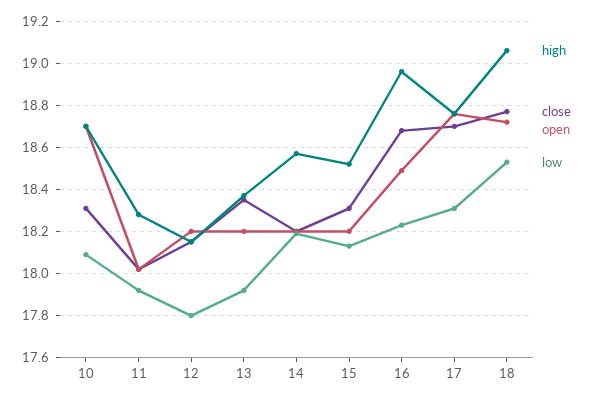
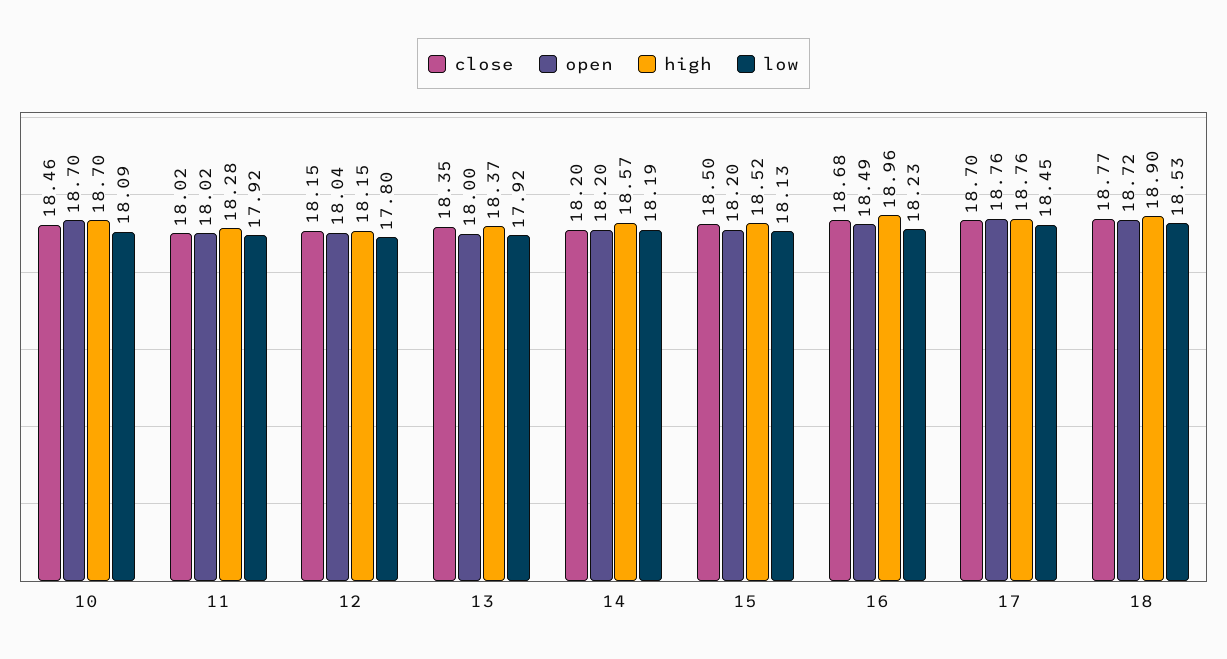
  {
    "high": {
      "10": 18.7,
      "11": 18.28,
      "12": 18.15,
      "13": 18.37,
      "14": 18.57,
      "15": 18.52,
      "16": 18.96,
      "17": 18.76,
-     "18": 19.05
+     "18": 18.9
    },
    "close": {
-     "10": 18.3,
+     "10": 18.46,
      "11": 18.02,
      "12": 18.15,
      "13": 18.35,
      "14": 18.2,
-     "15": 18.3,
+     "15": 18.5,
      "16": 18.68,
      "17": 18.7,
      "18": 18.77
    },
    "open": {
      "10": 18.7,
      "11": 18.02,
-     "12": 18.2,
+     "12": 18.04,
-     "13": 18.2,
+     "13": 18,
      "14": 18.2,
      "15": 18.2,
      "16": 18.49,
      "17": 18.76,
      "18": 18.72
    },
    "low": {
      "10": 18.09,
      "11": 17.92,
      "12": 17.8,
      "13": 17.92,
      "14": 18.19,
      "15": 18.13,
      "16": 18.23,
-     "17": 18.3,
+     "17": 18.45,
      "18": 18.53
    }
  }

